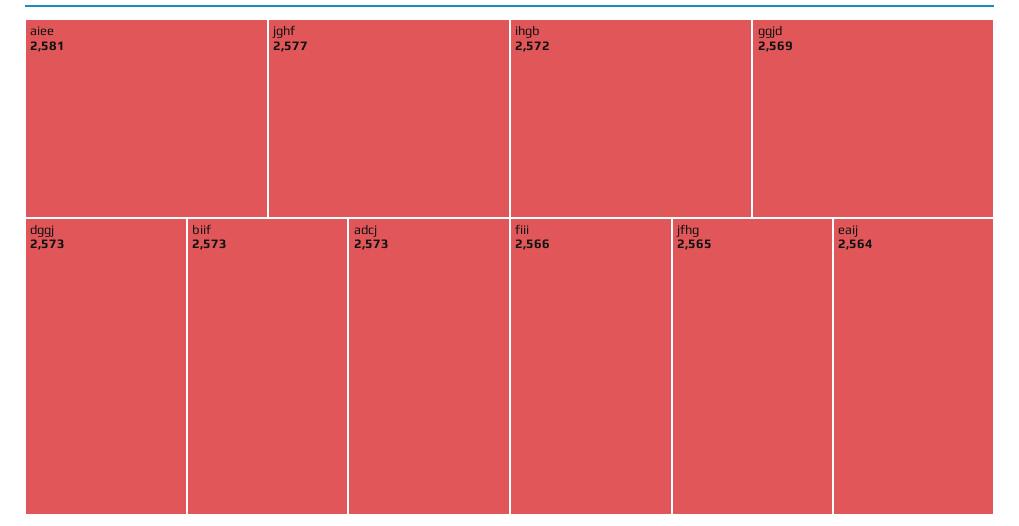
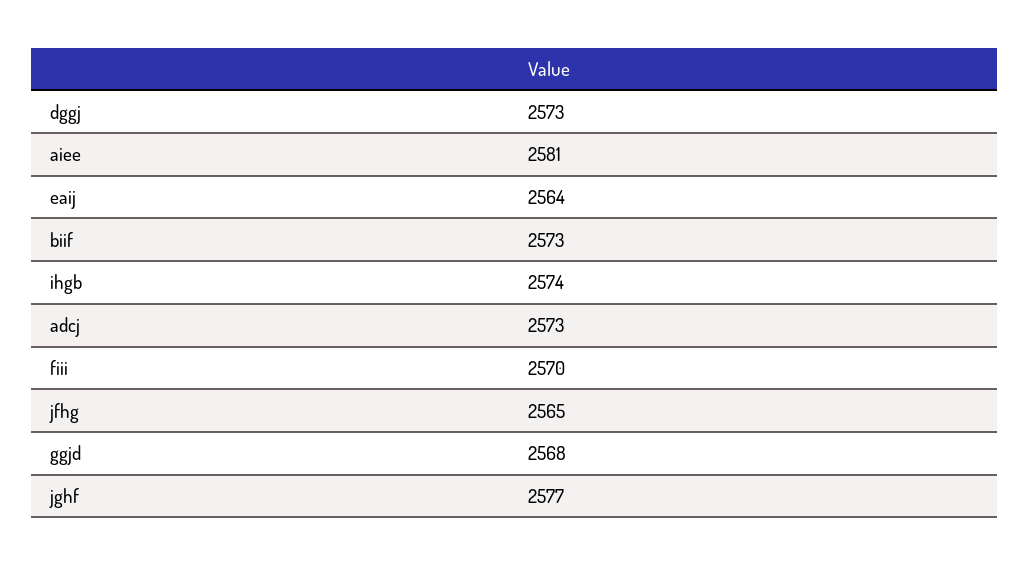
  {
    "aiee": 2581,
    "jghf": 2577,
    "dggj": 2573,
    "biif": 2573,
    "adcj": 2573,
-   "ihgb": 2572,
+   "ihgb": 2574,
-   "ggjd": 2569,
+   "ggjd": 2568,
-   "fiii": 2566,
+   "fiii": 2570,
    "jfhg": 2565,
    "eaij": 2564
  }

